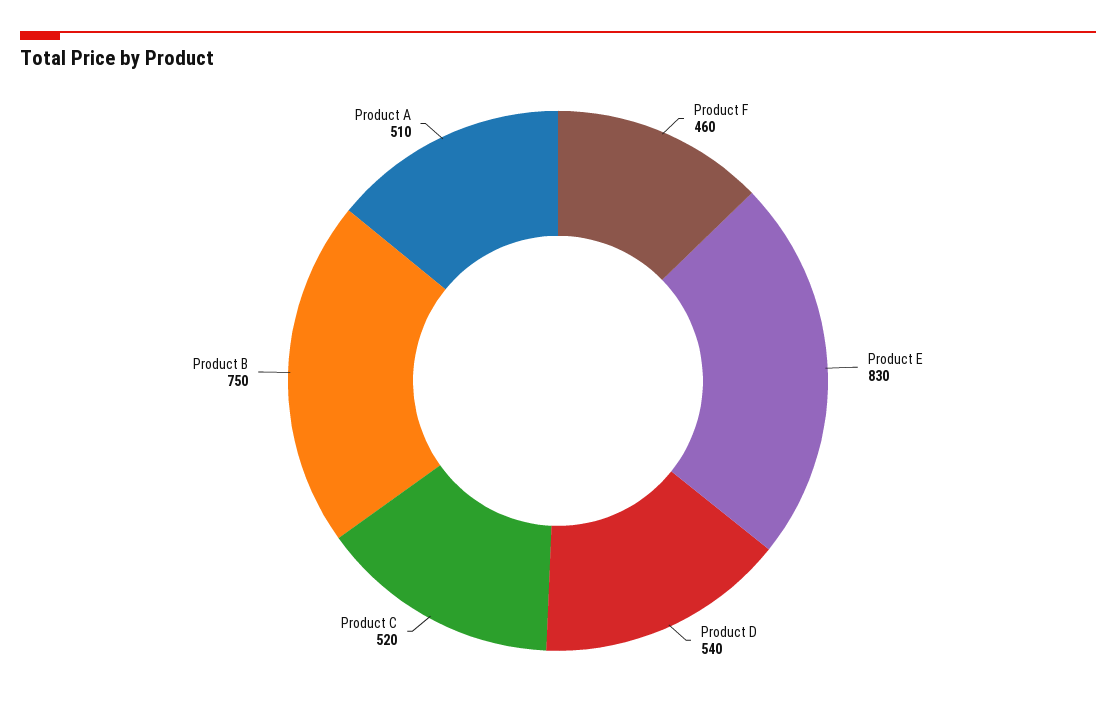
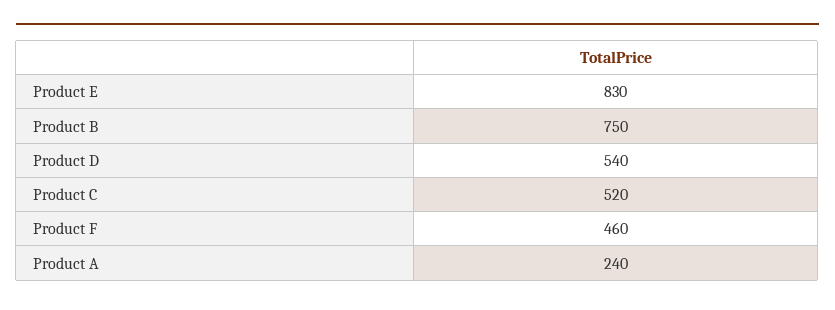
  {
    "Product F": 460,
    "Product E": 830,
    "Product D": 540,
    "Product C": 520,
    "Product B": 750,
-   "Product A": 510
+   "Product A": 240
  }

